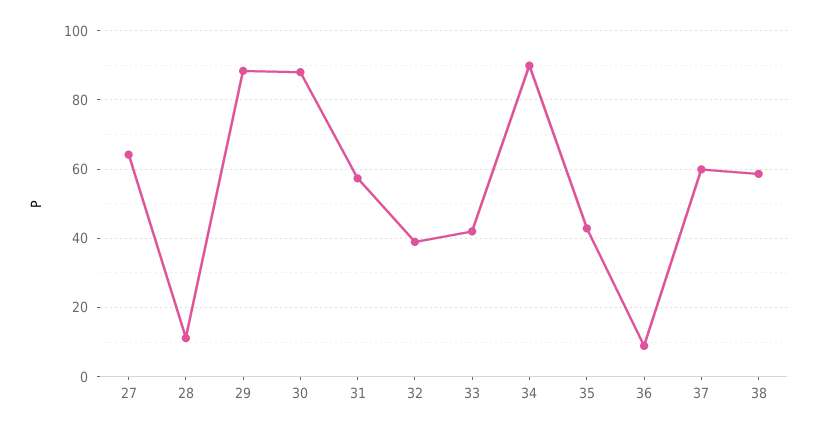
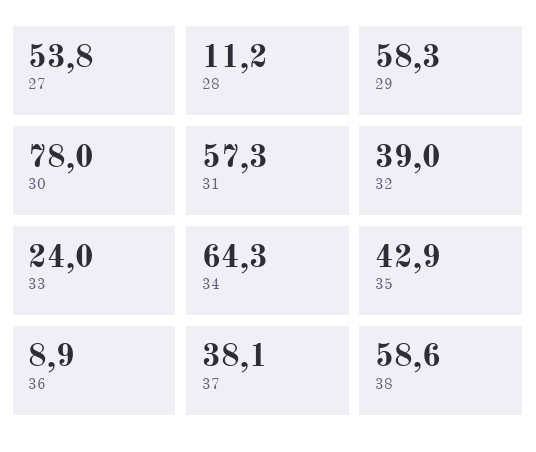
  {
-   "27": 64,
+   "27": 53.8,
    "28": 11.2,
-   "29": 88,
+   "29": 58.3,
-   "30": 88,
+   "30": 78,
    "31": 57.3,
    "32": 39,
-   "33": 42,
+   "33": 24,
-   "34": 90,
+   "34": 64.3,
    "35": 42.9,
    "36": 8.9,
-   "37": 60,
+   "37": 38.1,
    "38": 58.6
  }

